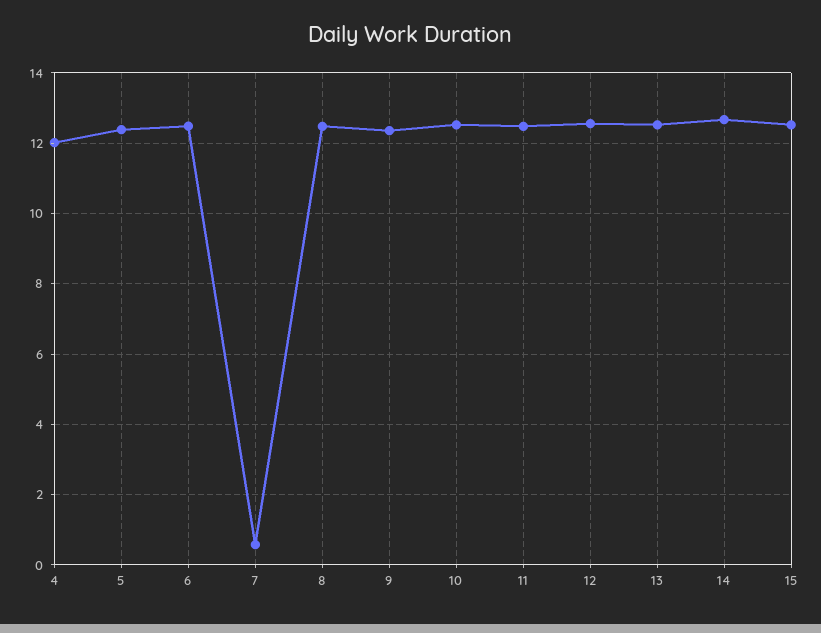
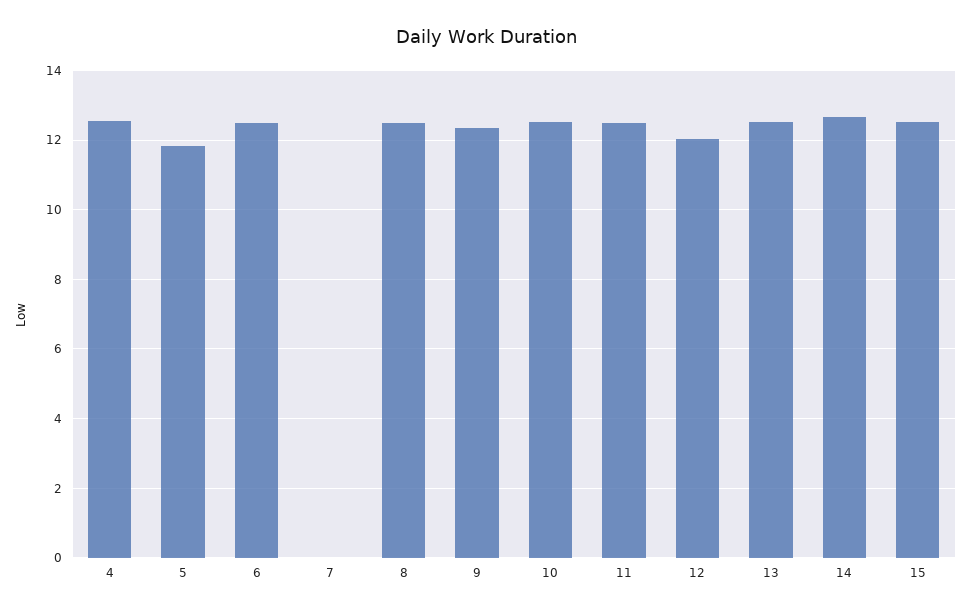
  {
-   "4": 12,
+   "4": 12.6,
-   "5": 12.4,
+   "5": 11.8,
    "6": 12.4,
-   "7": 0.6,
+   "7": 0,
    "8": 12.4,
    "9": 12.4,
    "10": 12.6,
    "11": 12.4,
-   "12": 12.6,
+   "12": 12,
    "13": 12.6,
    "14": 12.6,
    "15": 12.6
  }

